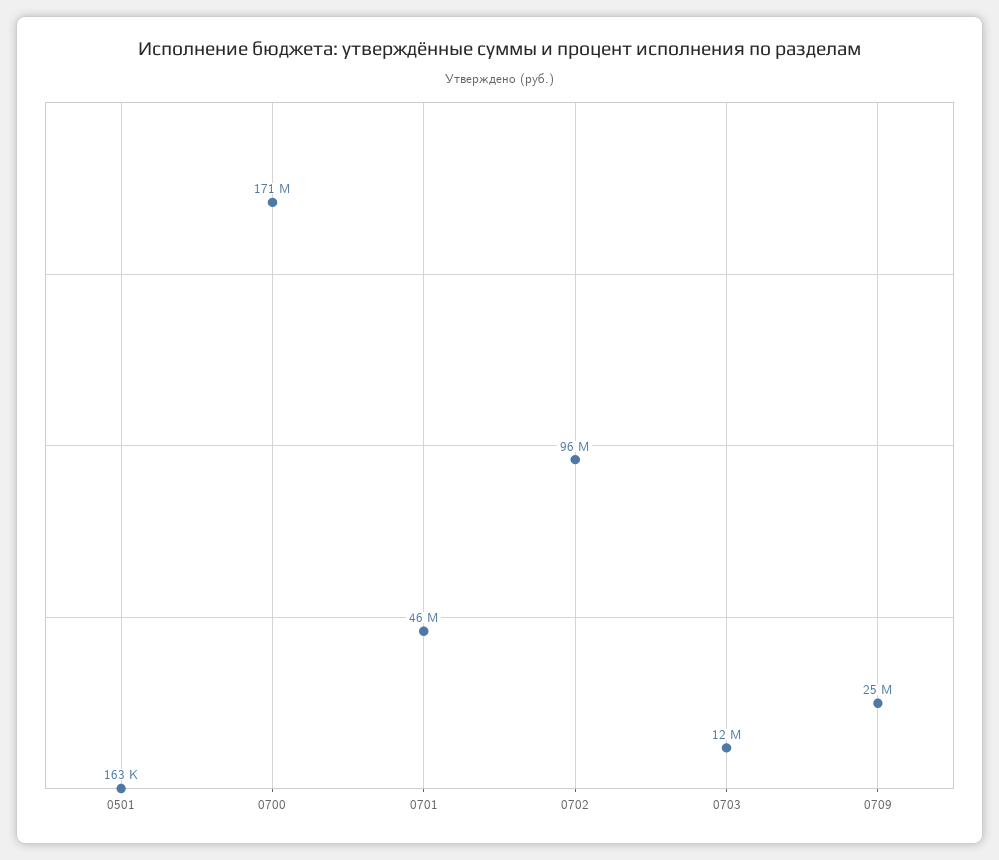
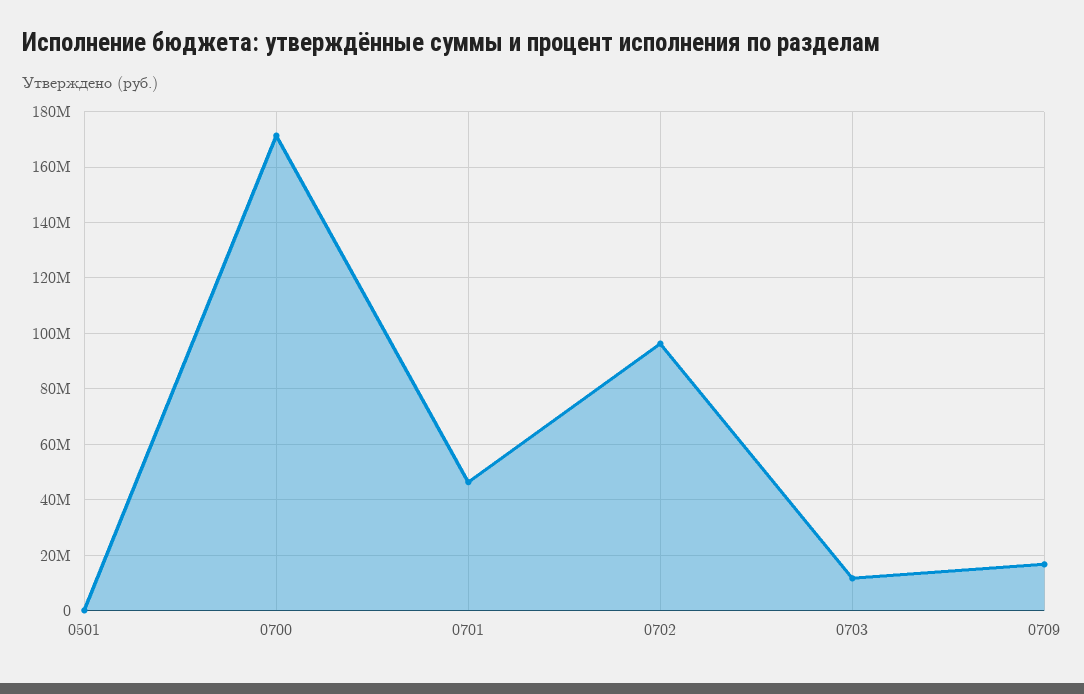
  {
    "0501": 163000,
    "0700": 171000000,
    "0701": 46000000,
    "0702": 96000000,
    "0703": 12000000,
-   "0709": 25000000
+   "0709": 17500000
  }

